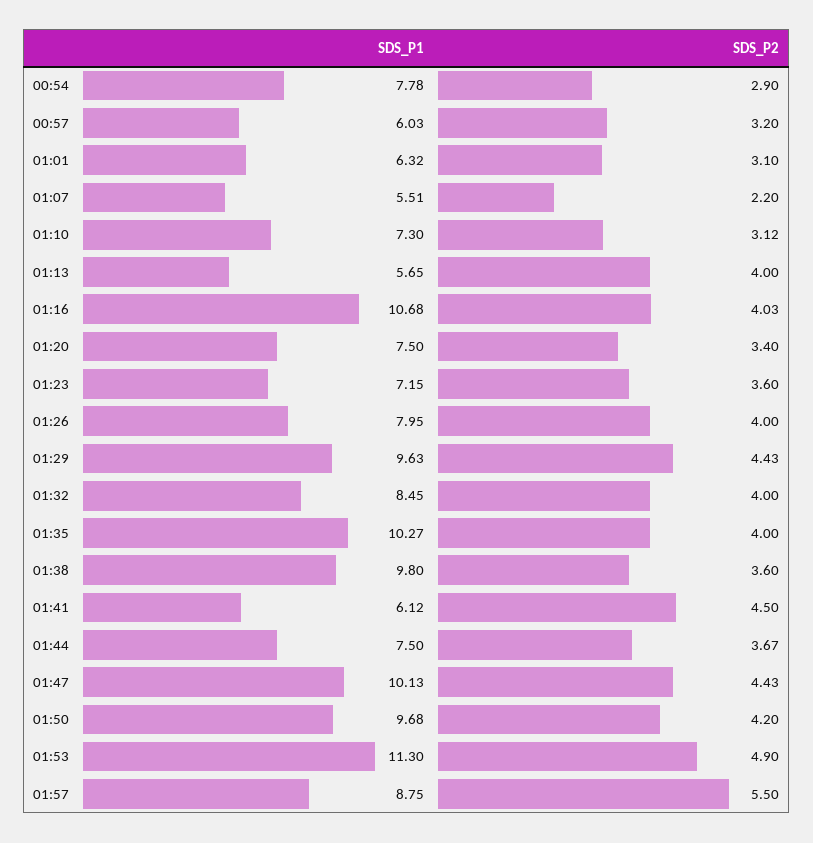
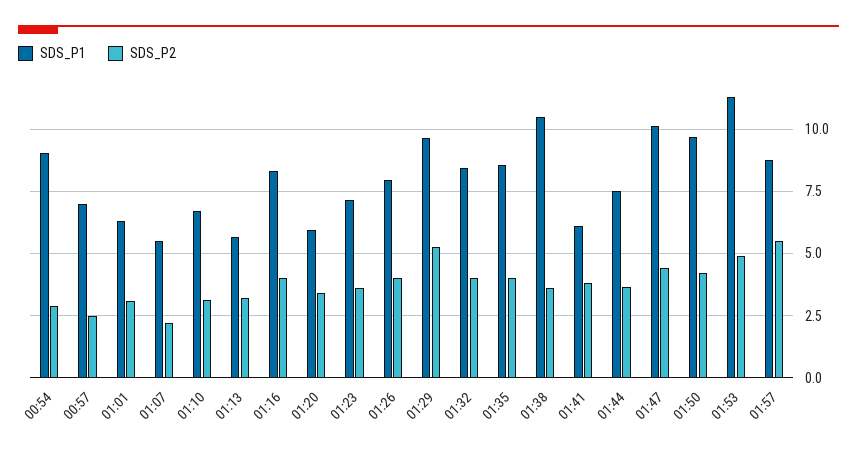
  {
    "SDS_P1": {
-     "00:54": 7.78,
+     "00:54": 9,
-     "00:57": 6.03,
+     "00:57": 7,
      "01:01": 6.32,
      "01:07": 5.51,
-     "01:10": 7.3,
+     "01:10": 6.75,
      "01:13": 5.65,
-     "01:16": 10.68,
+     "01:16": 8.25,
-     "01:20": 7.5,
+     "01:20": 6,
      "01:23": 7.15,
      "01:26": 7.95,
      "01:29": 9.63,
      "01:32": 8.45,
-     "01:35": 10.27,
+     "01:35": 8.5,
-     "01:38": 9.8,
+     "01:38": 10.5,
      "01:41": 6.12,
      "01:44": 7.5,
      "01:47": 10.13,
      "01:50": 9.68,
      "01:53": 11.3,
      "01:57": 8.75
    },
    "SDS_P2": {
      "00:54": 2.9,
-     "00:57": 3.2,
+     "00:57": 2.5,
      "01:01": 3.1,
      "01:07": 2.2,
      "01:10": 3.12,
-     "01:13": 4,
+     "01:13": 3.25,
      "01:16": 4.03,
      "01:20": 3.4,
      "01:23": 3.6,
      "01:26": 4,
-     "01:29": 4.43,
+     "01:29": 5.25,
      "01:32": 4,
      "01:35": 4,
      "01:38": 3.6,
-     "01:41": 4.5,
+     "01:41": 3.75,
      "01:44": 3.67,
      "01:47": 4.43,
      "01:50": 4.2,
      "01:53": 4.9,
      "01:57": 5.5
    }
  }

